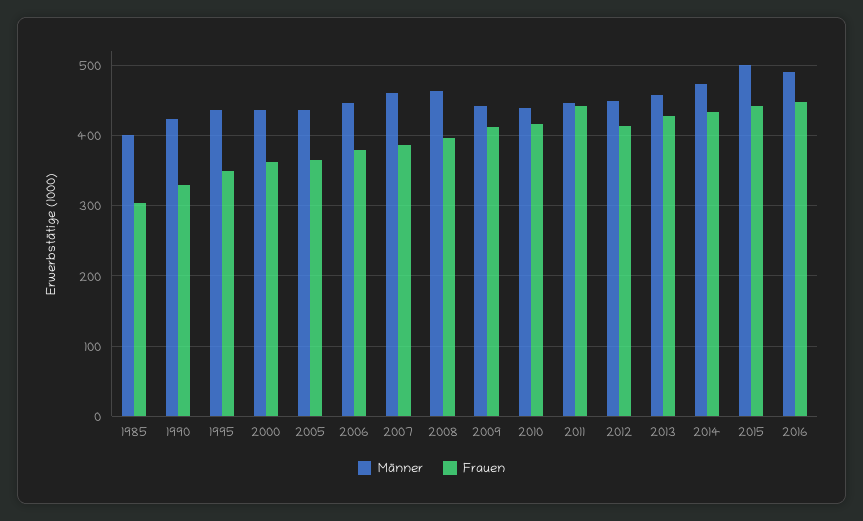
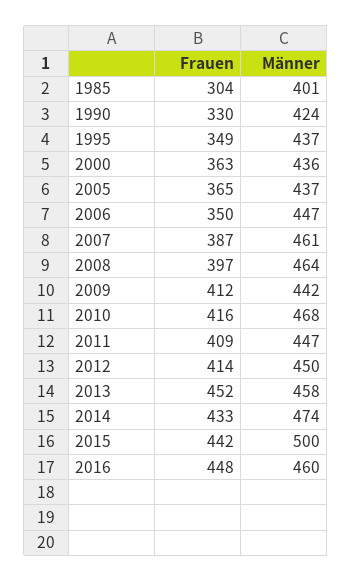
  {
    "Männer": {
      "1985": 401,
      "1990": 424,
      "1995": 437,
      "2000": 436,
      "2005": 437,
      "2006": 447,
      "2007": 461,
      "2008": 464,
      "2009": 442,
-     "2010": 440,
+     "2010": 468,
      "2011": 447,
      "2012": 450,
      "2013": 458,
      "2014": 474,
      "2015": 500,
-     "2016": 490
+     "2016": 460
    },
    "Frauen": {
      "1985": 304,
      "1990": 330,
      "1995": 349,
      "2000": 363,
      "2005": 365,
-     "2006": 380,
+     "2006": 350,
      "2007": 387,
      "2008": 397,
      "2009": 412,
      "2010": 416,
-     "2011": 440,
+     "2011": 409,
      "2012": 414,
-     "2013": 430,
+     "2013": 452,
      "2014": 433,
      "2015": 442,
      "2016": 448
    }
  }

